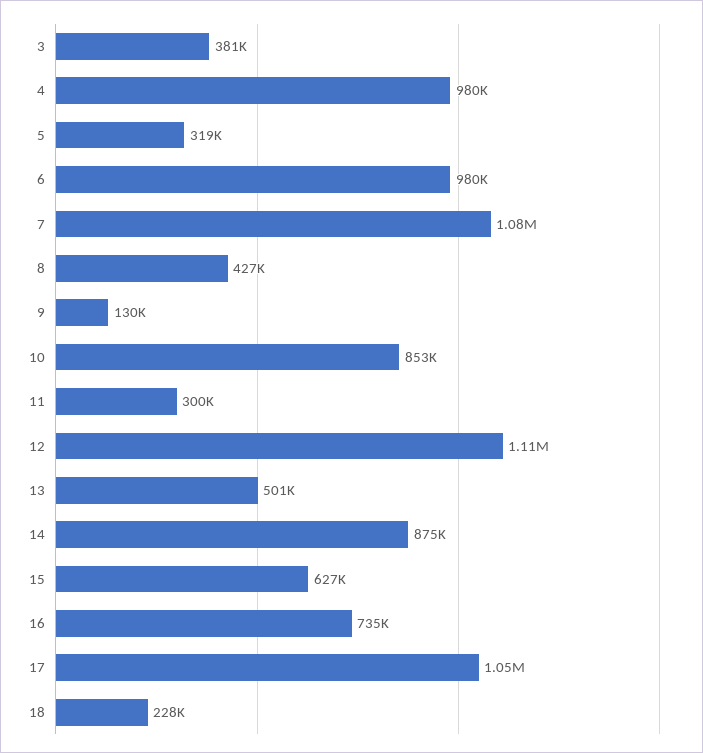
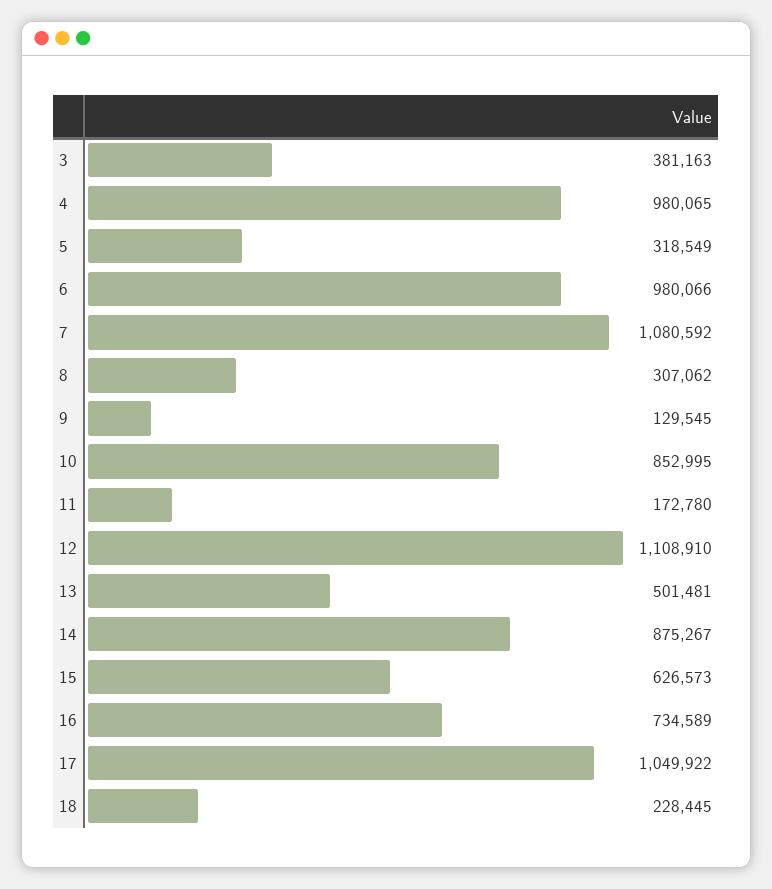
  {
    "3": 381163,
    "4": 980065,
    "5": 318549,
    "6": 980066,
    "7": 1080592,
-   "8": 427000,
+   "8": 307062,
    "9": 129545,
    "10": 852995,
-   "11": 300000,
+   "11": 172780,
    "12": 1108910,
    "13": 501481,
    "14": 875267,
    "15": 626573,
    "16": 734589,
    "17": 1049922,
    "18": 228445
  }

